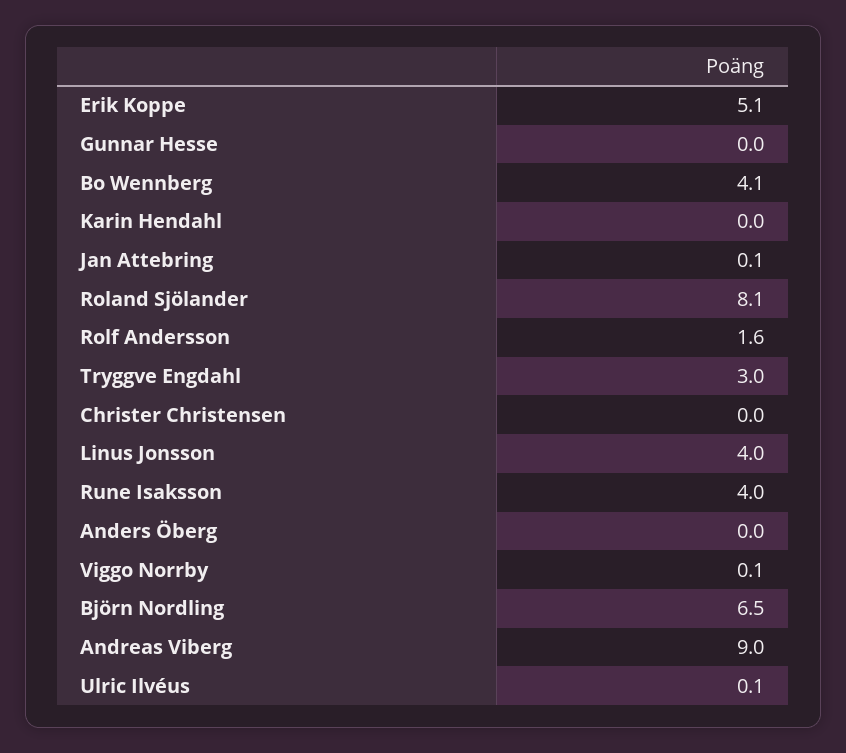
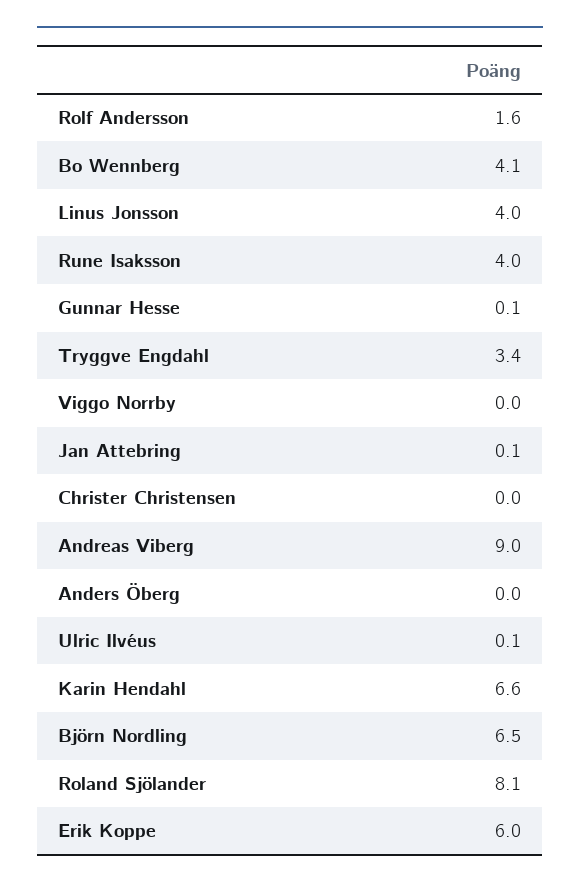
  {
-   "Erik Koppe": 5.1,
+   "Erik Koppe": 6,
-   "Gunnar Hesse": 0,
+   "Gunnar Hesse": 0.1,
    "Bo Wennberg": 4.1,
-   "Karin Hendahl": 0,
+   "Karin Hendahl": 6.6,
    "Jan Attebring": 0.1,
    "Roland Sjölander": 8.1,
    "Rolf Andersson": 1.6,
-   "Tryggve Engdahl": 3,
+   "Tryggve Engdahl": 3.4,
    "Christer Christensen": 0,
    "Linus Jonsson": 4,
    "Rune Isaksson": 4,
    "Anders Öberg": 0,
-   "Viggo Norrby": 0.1,
+   "Viggo Norrby": 0,
    "Björn Nordling": 6.5,
    "Andreas Viberg": 9,
    "Ulric Ilvéus": 0.1
  }

